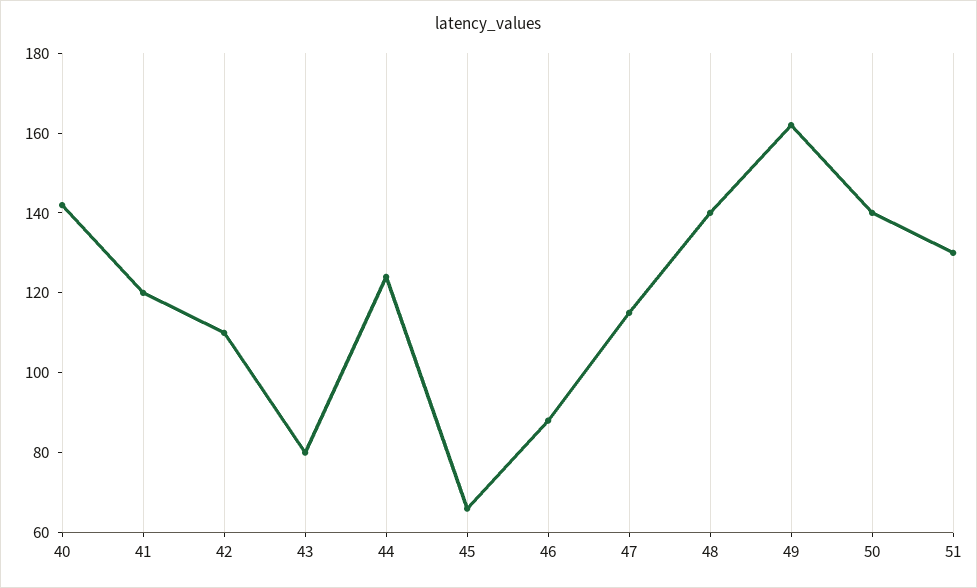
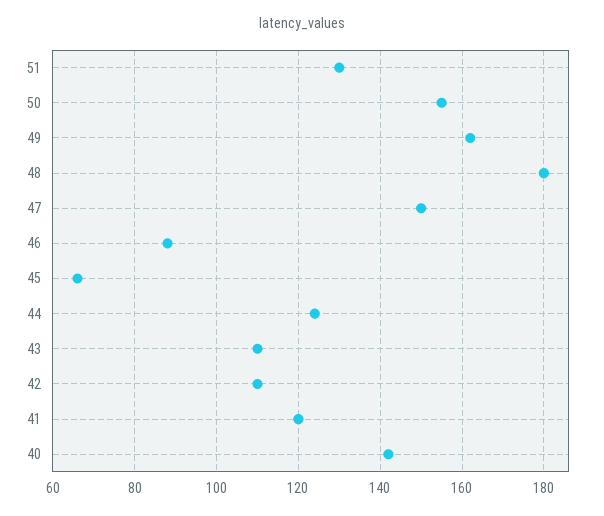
  {
    "40": 140,
    "41": 120,
    "42": 110,
-   "43": 80,
+   "43": 110,
    "44": 125,
    "45": 65,
    "46": 90,
-   "47": 115,
+   "47": 150,
-   "48": 140,
+   "48": 180,
    "49": 160,
-   "50": 140,
+   "50": 155,
    "51": 130
  }

